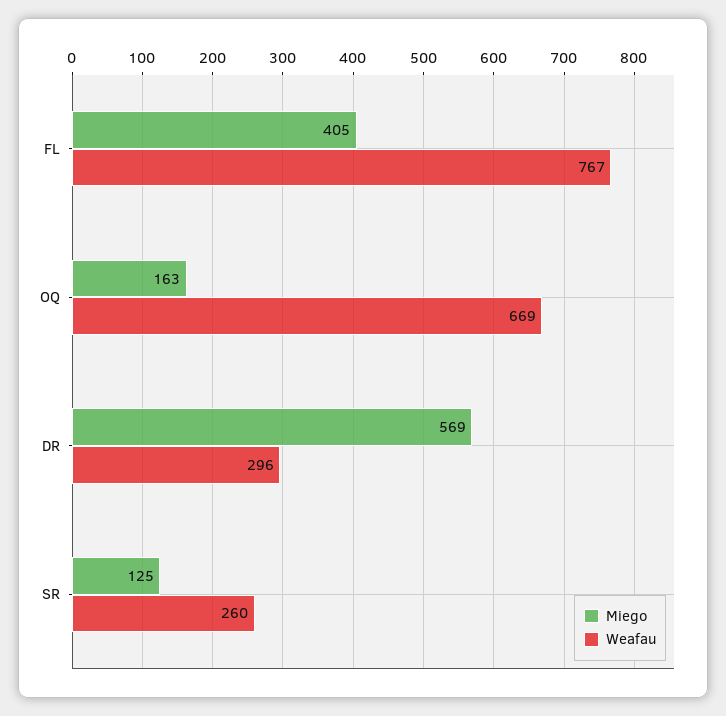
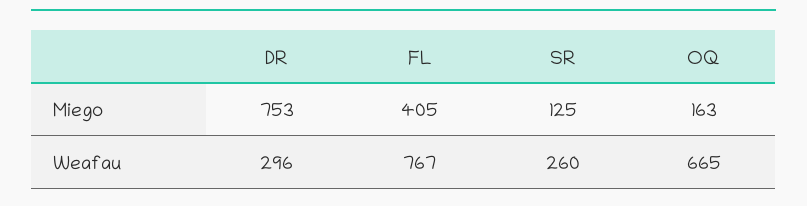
  {
    "Miego": {
      "FL": 405,
      "OQ": 163,
-     "DR": 569,
+     "DR": 753,
      "SR": 125
    },
    "Weafau": {
      "FL": 767,
-     "OQ": 669,
+     "OQ": 665,
      "DR": 296,
      "SR": 260
    }
  }

